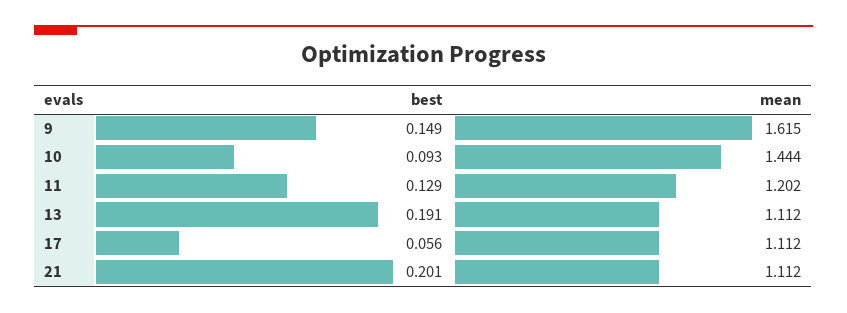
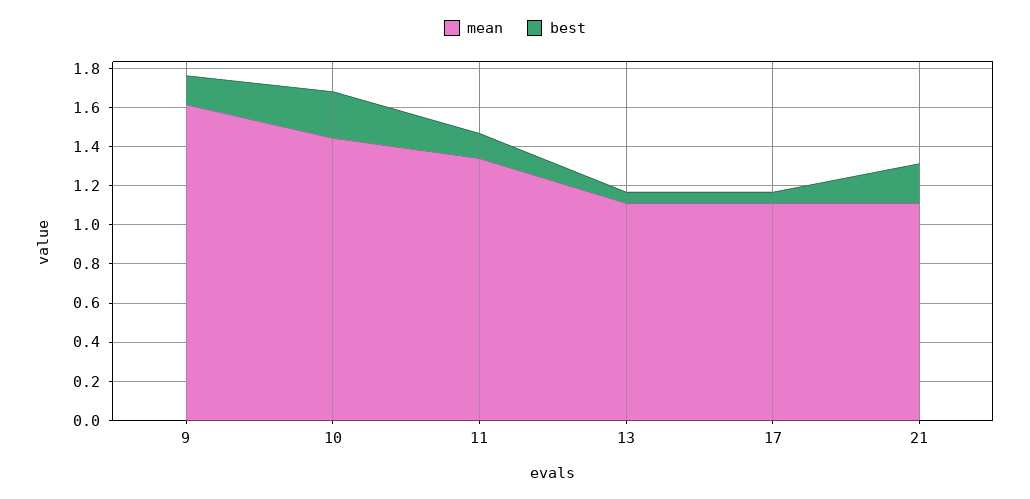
  {
    "best": {
      "9": 0.149,
-     "10": 0.093,
+     "10": 0.25,
      "11": 0.129,
-     "13": 0.191,
+     "13": 0.05,
      "17": 0.056,
      "21": 0.201
    },
    "mean": {
      "9": 1.615,
      "10": 1.444,
-     "11": 1.202,
+     "11": 1.35,
      "13": 1.112,
      "17": 1.112,
      "21": 1.112
    }
  }

